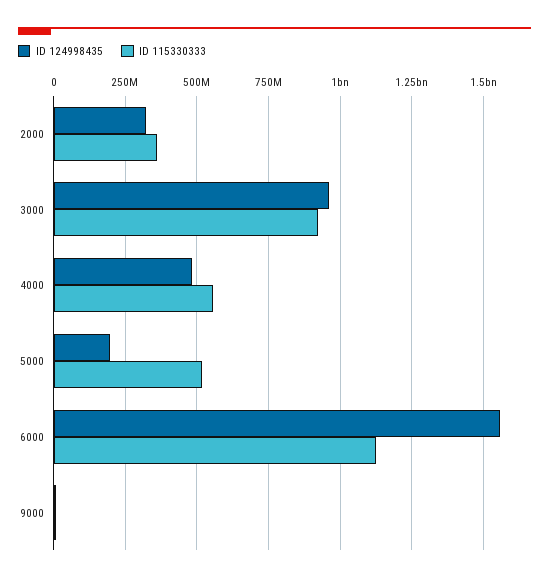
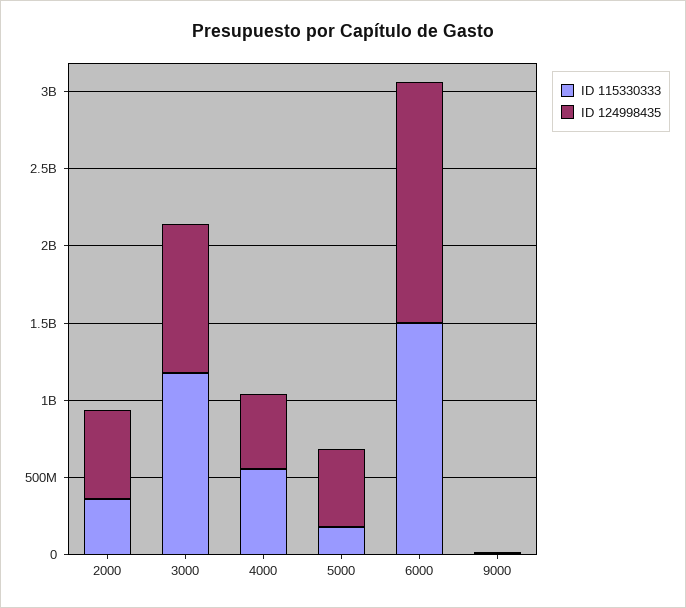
  {
    "ID 124998435": {
-     "2000": 325000000,
+     "2000": 600000000,
      "3000": 950000000,
      "4000": 475000000,
-     "5000": 200000000,
+     "5000": 500000000,
      "6000": 1550000000,
      "9000": 0
    },
    "ID 115330333": {
      "2000": 350000000,
-     "3000": 925000000,
+     "3000": 1200000000,
      "4000": 550000000,
-     "5000": 525000000,
+     "5000": 200000000,
-     "6000": 1125000000,
+     "6000": 1500000000,
      "9000": 0
    }
  }

